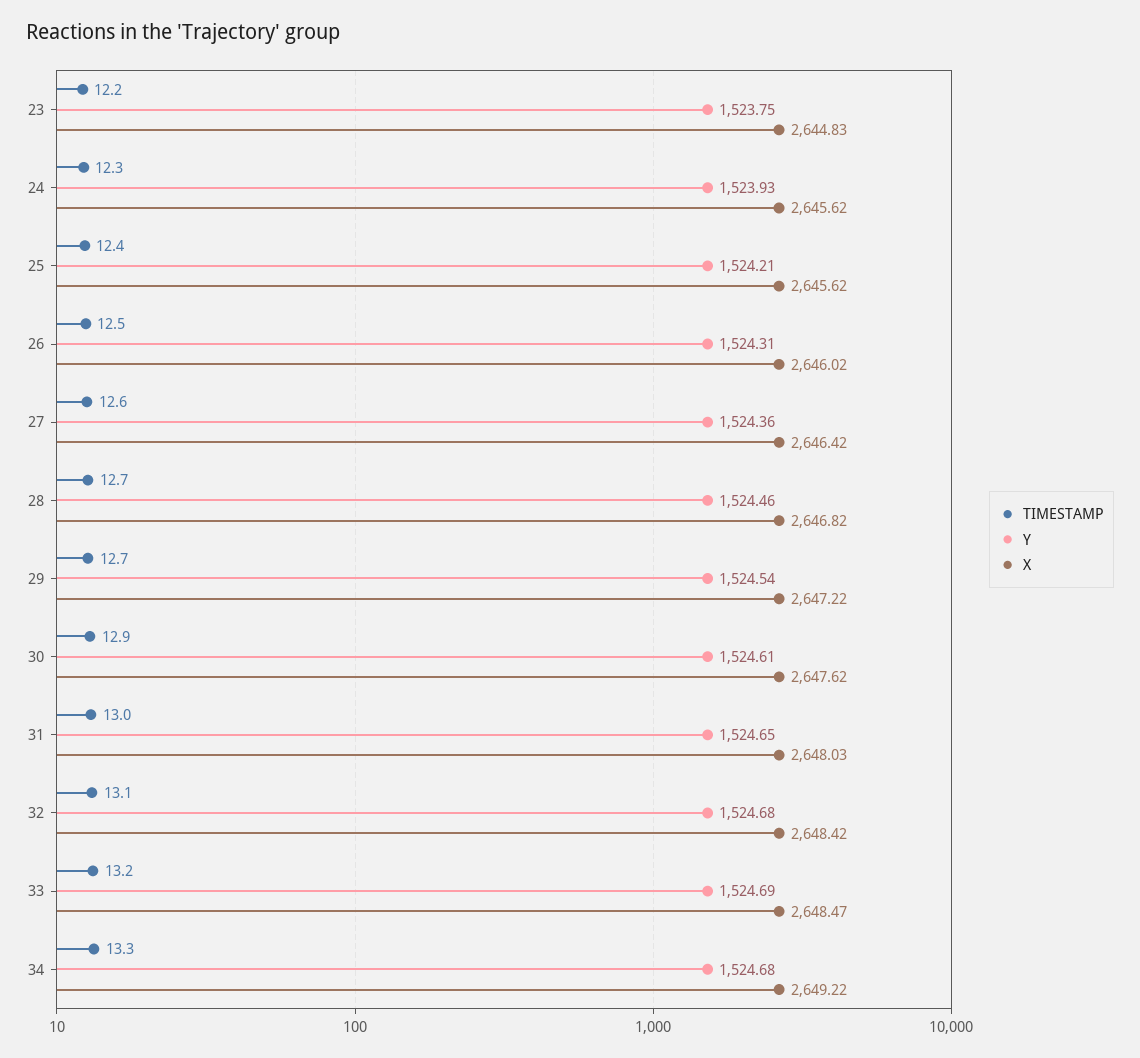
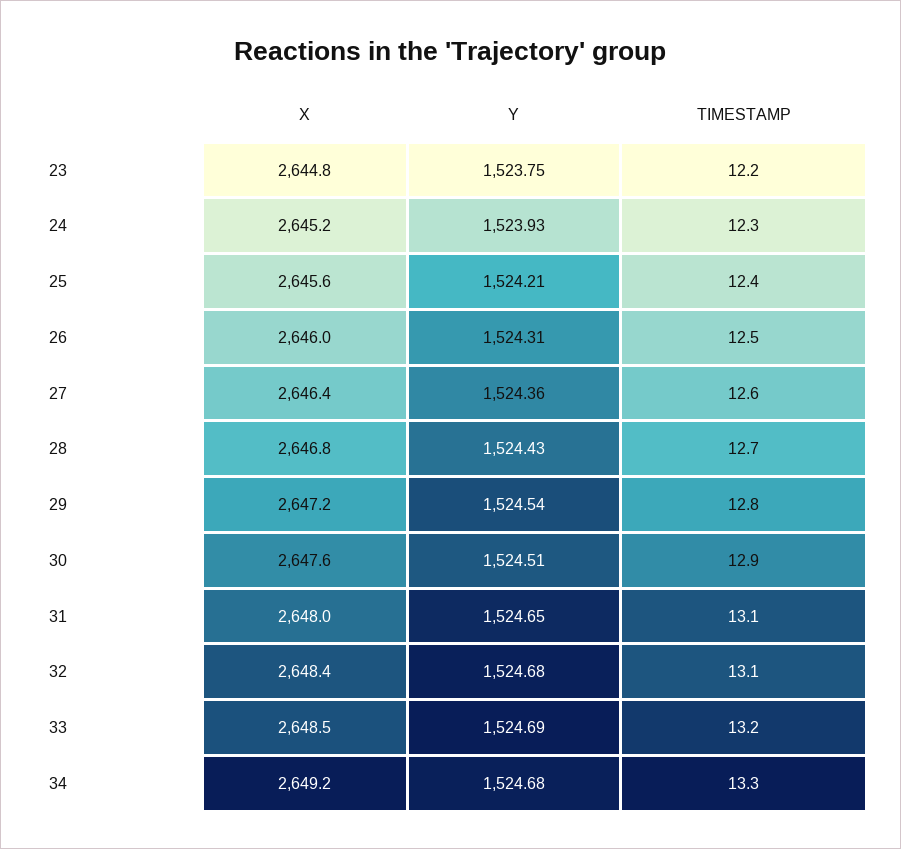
  {
    "TIMESTAMP": {
      "23": 12.2,
      "24": 12.3,
      "25": 12.4,
      "26": 12.5,
      "27": 12.6,
      "28": 12.7,
-     "29": 12.7,
+     "29": 12.8,
      "30": 12.9,
-     "31": 13,
+     "31": 13.1,
      "32": 13.1,
      "33": 13.2,
      "34": 13.3
    },
    "Y": {
      "23": 1523.75,
      "24": 1523.93,
      "25": 1524.21,
      "26": 1524.31,
      "27": 1524.36,
-     "28": 1524.46,
+     "28": 1524.43,
      "29": 1524.54,
-     "30": 1524.61,
+     "30": 1524.51,
      "31": 1524.65,
      "32": 1524.68,
      "33": 1524.69,
      "34": 1524.68
    },
    "X": {
      "23": 2644.83,
-     "24": 2645.62,
+     "24": 2645.2,
      "25": 2645.62,
      "26": 2646.02,
      "27": 2646.42,
      "28": 2646.82,
      "29": 2647.22,
      "30": 2647.62,
      "31": 2648.03,
      "32": 2648.42,
      "33": 2648.47,
      "34": 2649.22
    }
  }

